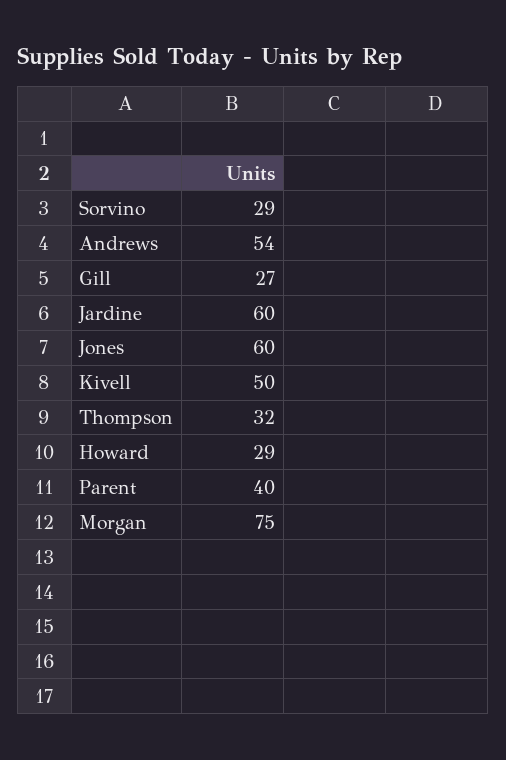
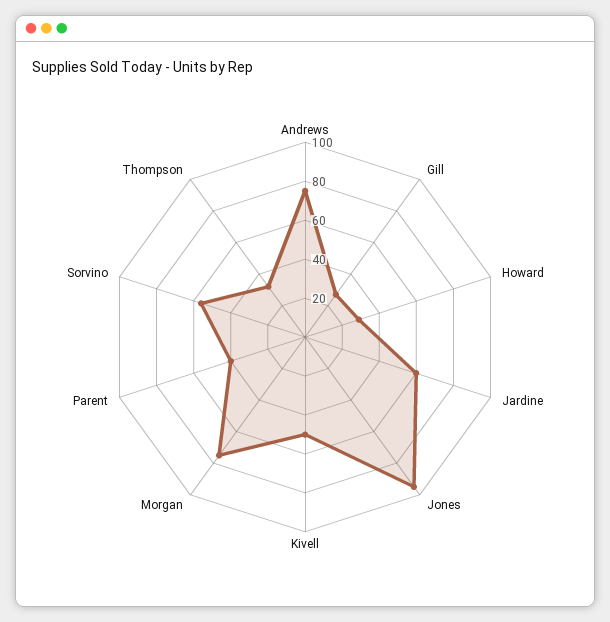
  {
-   "Sorvino": 29,
+   "Sorvino": 55,
-   "Andrews": 54,
+   "Andrews": 75,
    "Gill": 27,
    "Jardine": 60,
-   "Jones": 60,
+   "Jones": 95,
    "Kivell": 50,
    "Thompson": 32,
    "Howard": 29,
    "Parent": 40,
    "Morgan": 75
  }

